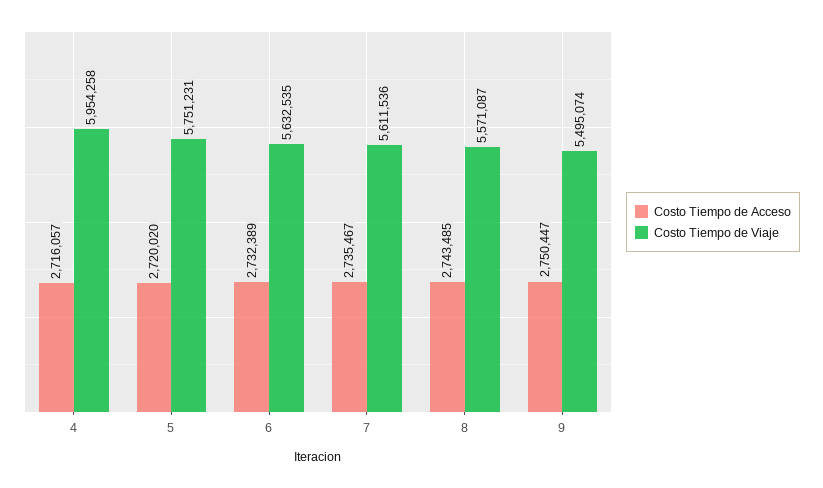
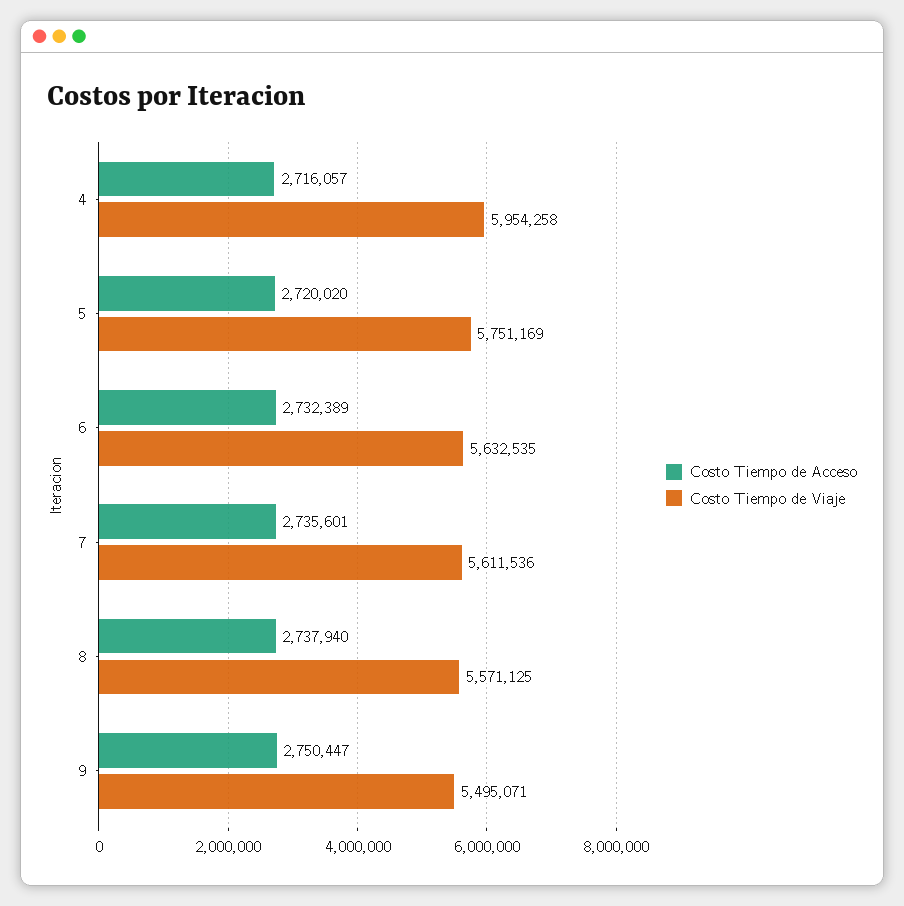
  {
    "Costo Tiempo de Acceso": {
      "4": 2716057,
      "5": 2720020,
      "6": 2732389,
-     "7": 2735467,
+     "7": 2735601,
-     "8": 2743485,
+     "8": 2737940,
      "9": 2750447
    },
    "Costo Tiempo de Viaje": {
      "4": 5954258,
-     "5": 5751231,
+     "5": 5751169,
      "6": 5632535,
      "7": 5611536,
-     "8": 5571087,
+     "8": 5571125,
-     "9": 5495074
+     "9": 5495071
    }
  }

